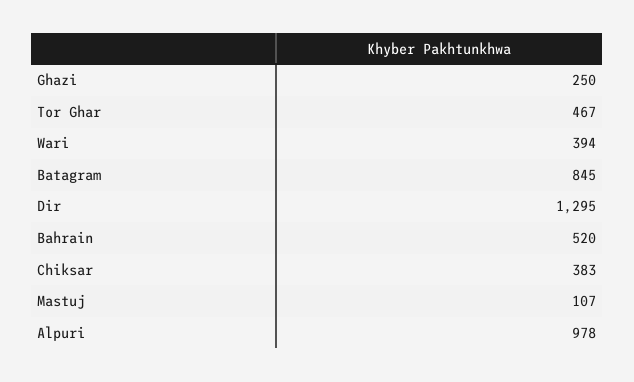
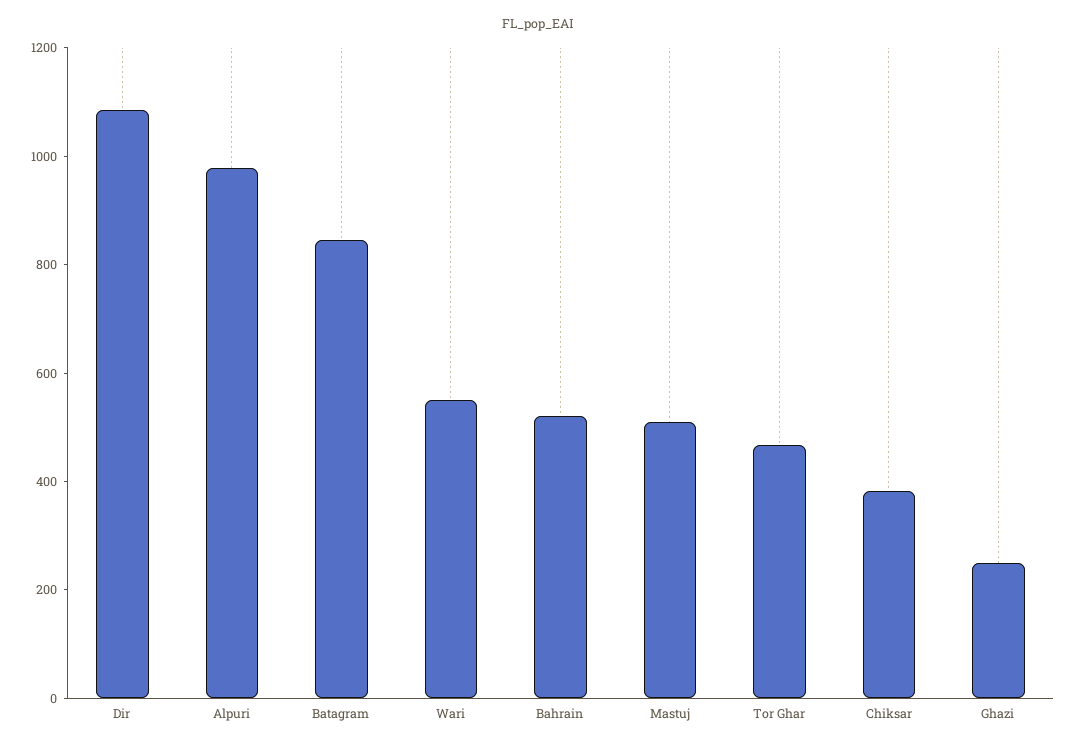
  {
    "Ghazi": 250,
    "Tor Ghar": 467,
-   "Wari": 394,
+   "Wari": 550,
    "Batagram": 845,
-   "Dir": 1295,
+   "Dir": 1100,
    "Bahrain": 520,
    "Chiksar": 383,
-   "Mastuj": 107,
+   "Mastuj": 500,
    "Alpuri": 978
  }

